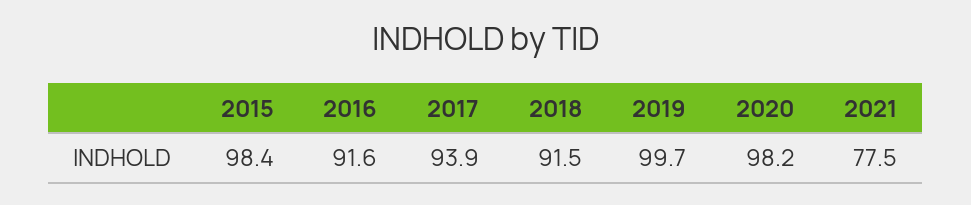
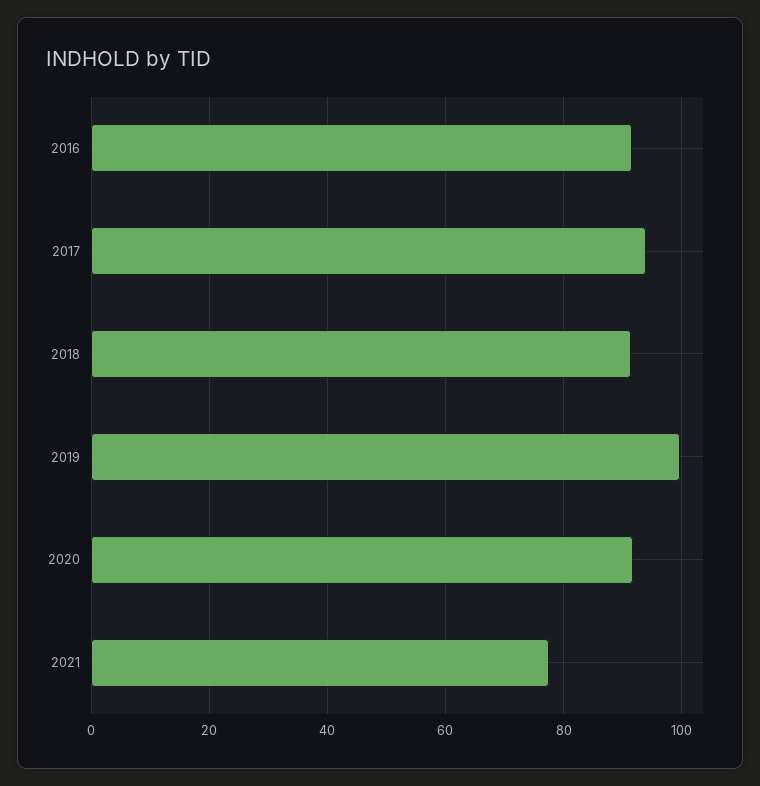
  {
-   "2015": 98.4,
    "2016": 91.6,
    "2017": 93.9,
    "2018": 91.5,
    "2019": 99.7,
-   "2020": 98.2,
+   "2020": 92,
    "2021": 77.5
  }

